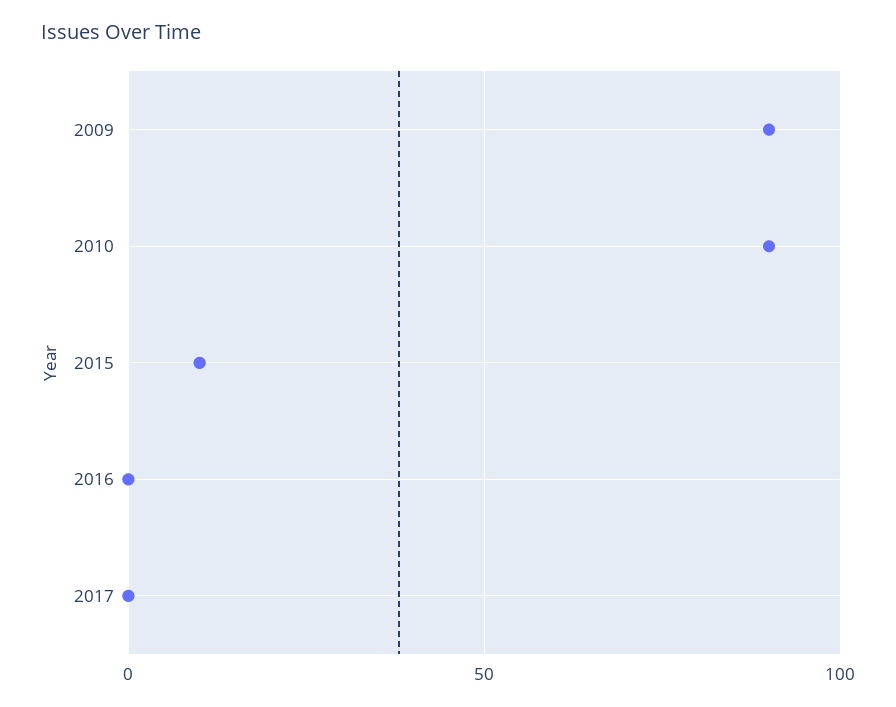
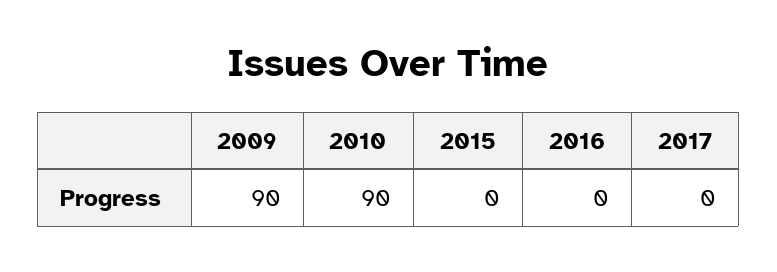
  {
    "2009": 90,
    "2010": 90,
-   "2015": 10,
+   "2015": 0,
    "2016": 0,
    "2017": 0
  }

